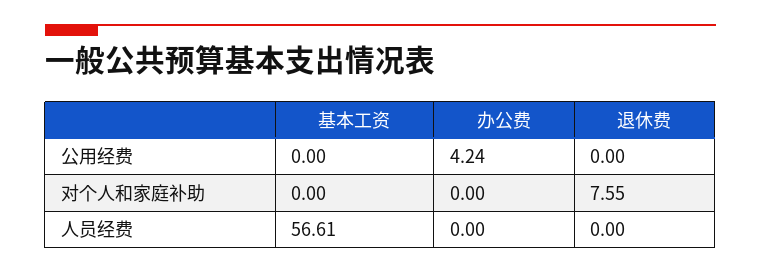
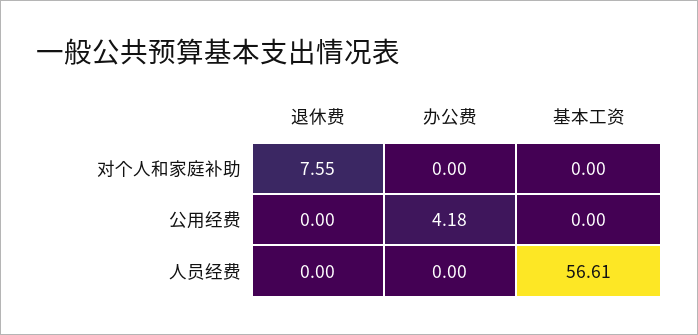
  {
    "基本工资": {
      "公用经费": 0,
      "对个人和家庭补助": 0,
      "人员经费": 56.61
    },
    "办公费": {
-     "公用经费": 4.24,
+     "公用经费": 4.18,
      "对个人和家庭补助": 0,
      "人员经费": 0
    },
    "退休费": {
      "公用经费": 0,
      "对个人和家庭补助": 7.55,
      "人员经费": 0
    }
  }

